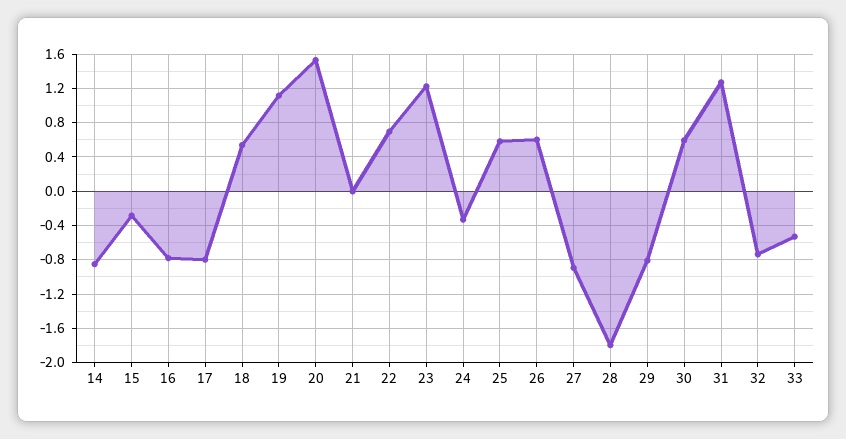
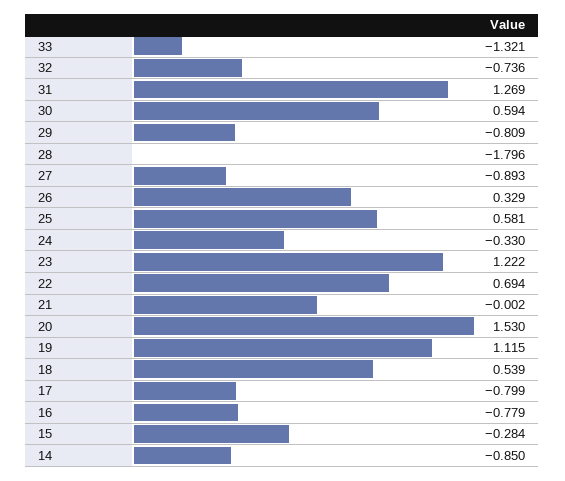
  {
    "14": -0.85,
    "15": -0.284,
    "16": -0.779,
    "17": -0.799,
    "18": 0.539,
    "19": 1.115,
    "20": 1.53,
    "21": -0.002,
    "22": 0.694,
    "23": 1.222,
    "24": -0.33,
    "25": 0.581,
-   "26": 0.6,
+   "26": 0.329,
    "27": -0.893,
    "28": -1.796,
    "29": -0.809,
    "30": 0.594,
    "31": 1.269,
    "32": -0.736,
-   "33": -0.5
+   "33": -1.321
  }

